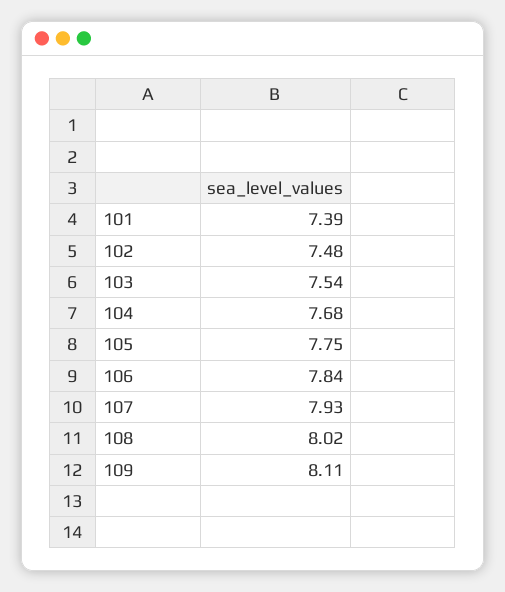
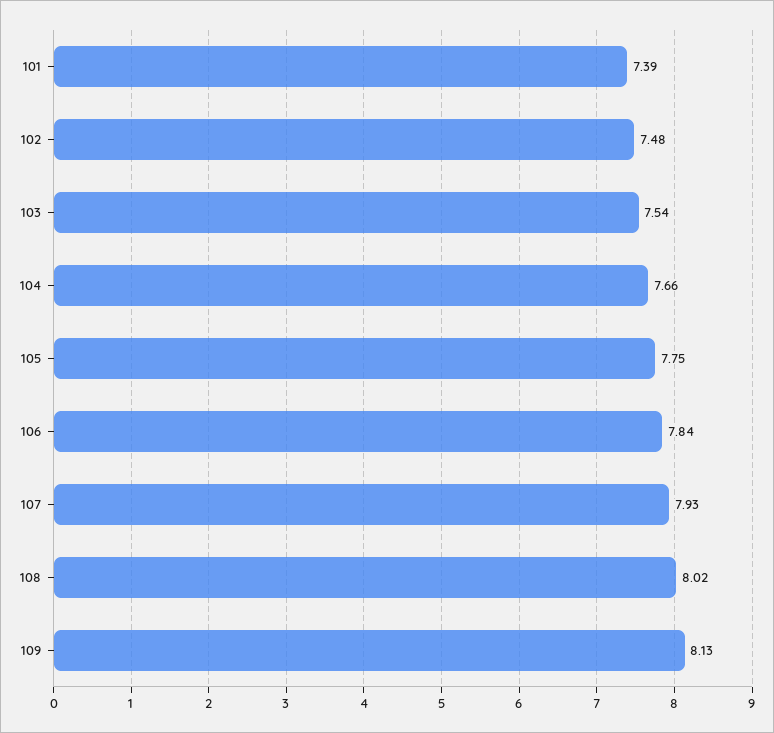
  {
    "101": 7.39,
    "102": 7.48,
    "103": 7.54,
-   "104": 7.68,
+   "104": 7.66,
    "105": 7.75,
    "106": 7.84,
    "107": 7.93,
    "108": 8.02,
-   "109": 8.11
+   "109": 8.13
  }

